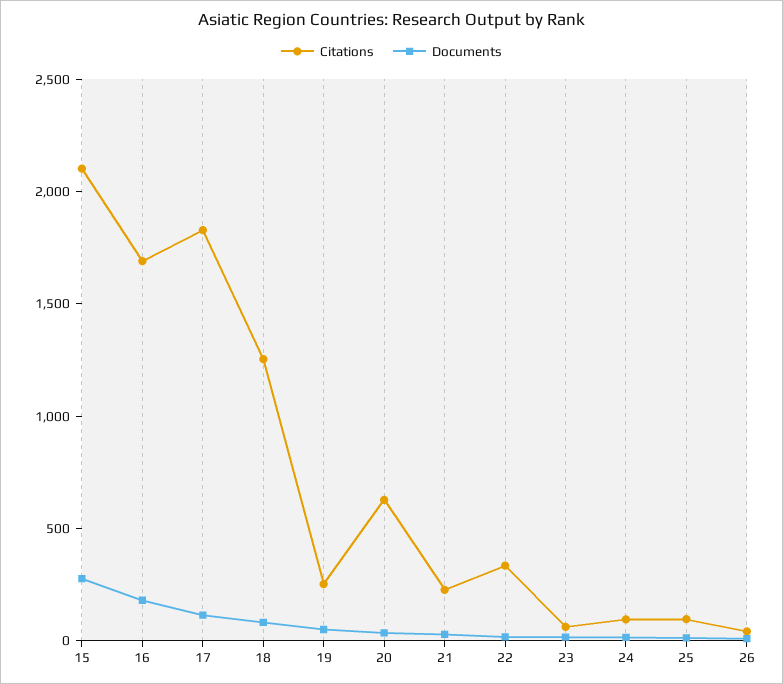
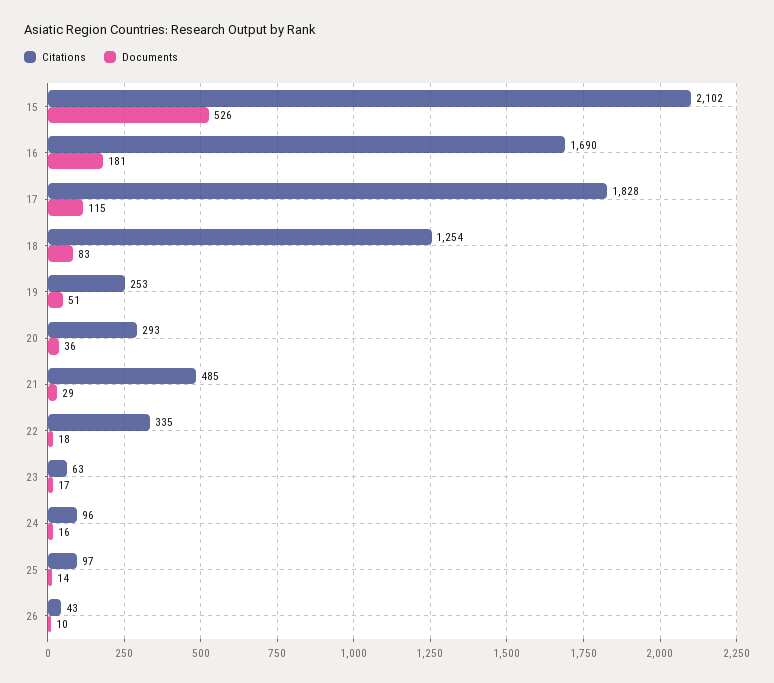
  {
    "Citations": {
      "15": 2102,
      "16": 1690,
      "17": 1828,
      "18": 1254,
      "19": 253,
-     "20": 600,
+     "20": 293,
-     "21": 200,
+     "21": 485,
      "22": 335,
      "23": 63,
      "24": 96,
      "25": 97,
      "26": 43
    },
    "Documents": {
-     "15": 300,
+     "15": 526,
      "16": 181,
      "17": 115,
      "18": 83,
      "19": 51,
      "20": 36,
      "21": 29,
      "22": 18,
      "23": 17,
      "24": 16,
      "25": 14,
      "26": 10
    }
  }

